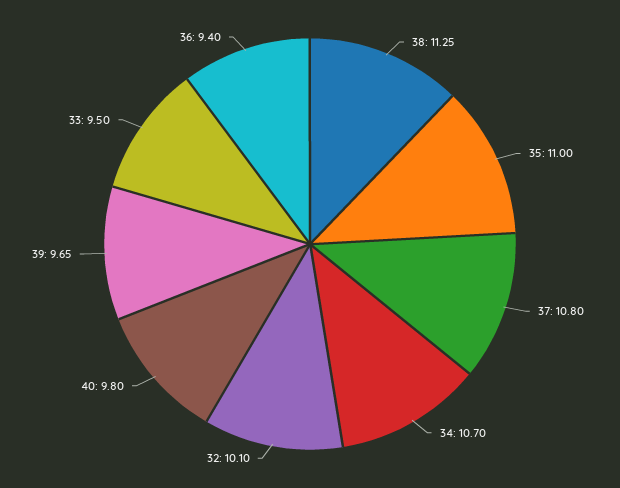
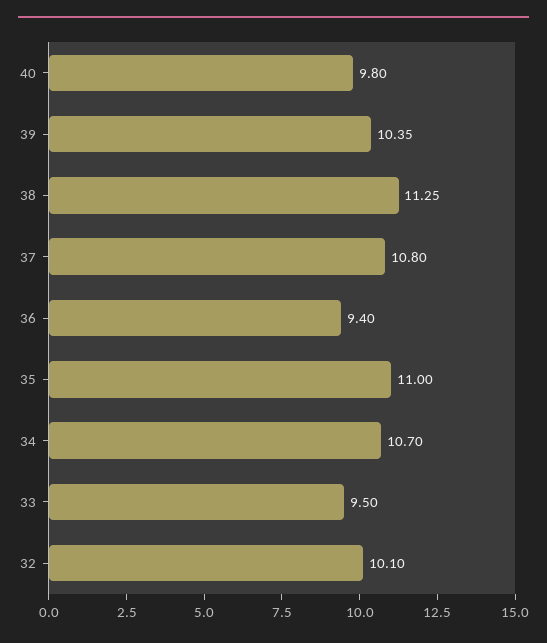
  {
    "38": 11.25,
    "35": 11,
    "37": 10.8,
    "34": 10.7,
    "32": 10.1,
    "40": 9.8,
-   "39": 9.65,
+   "39": 10.35,
    "33": 9.5,
    "36": 9.4
  }

